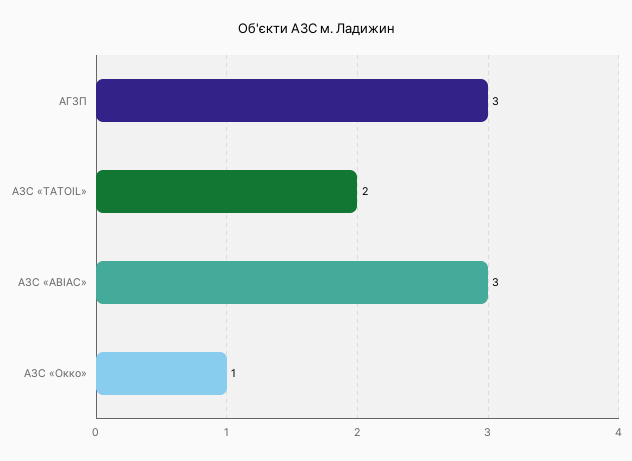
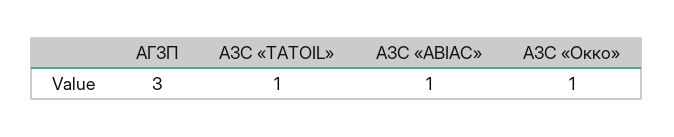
  {
    "АГЗП": 3,
-   "АЗС «TATOIL»": 2,
+   "АЗС «TATOIL»": 1,
-   "АЗС «АВІАС»": 3,
+   "АЗС «АВІАС»": 1,
    "АЗС «Окко»": 1
  }

